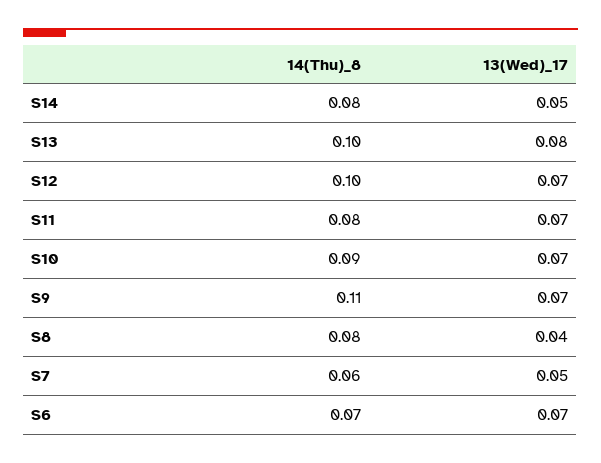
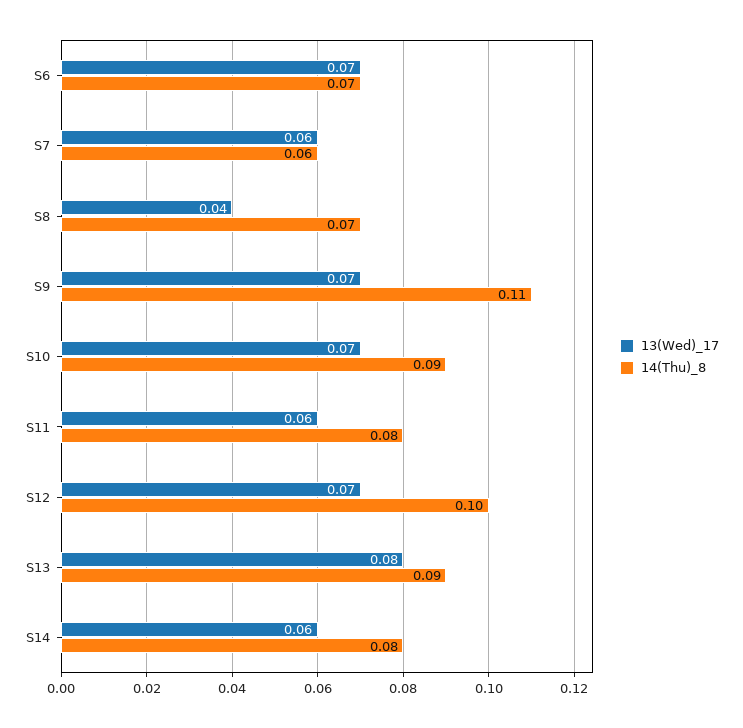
  {
    "14(Thu)_8": {
      "S14": 0.08,
-     "S13": 0.1,
+     "S13": 0.09,
      "S12": 0.1,
      "S11": 0.08,
      "S10": 0.09,
      "S9": 0.11,
-     "S8": 0.08,
+     "S8": 0.07,
      "S7": 0.06,
      "S6": 0.07
    },
    "13(Wed)_17": {
-     "S14": 0.05,
+     "S14": 0.06,
      "S13": 0.08,
      "S12": 0.07,
-     "S11": 0.07,
+     "S11": 0.06,
      "S10": 0.07,
      "S9": 0.07,
      "S8": 0.04,
-     "S7": 0.05,
+     "S7": 0.06,
      "S6": 0.07
    }
  }

